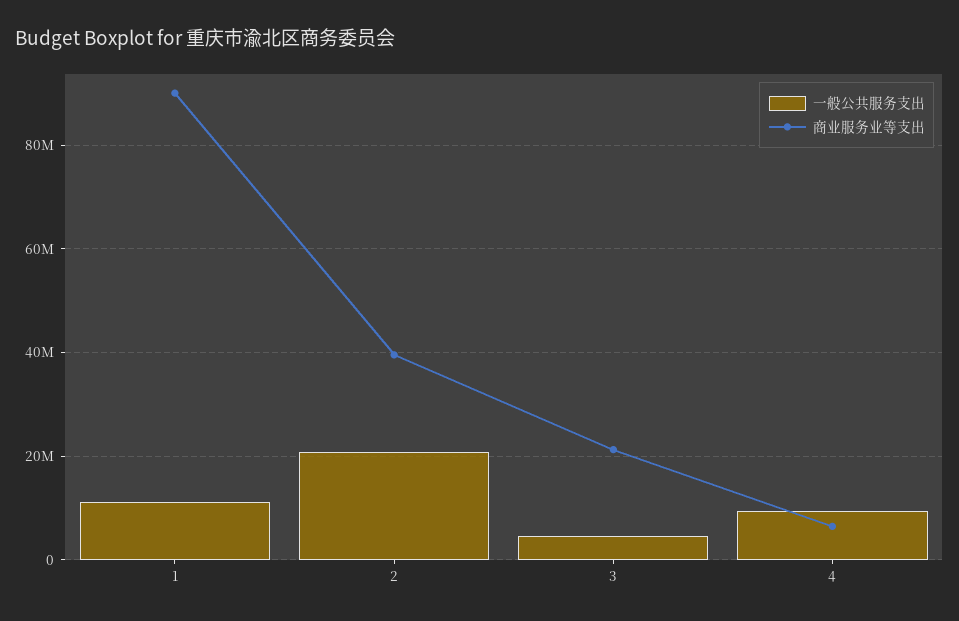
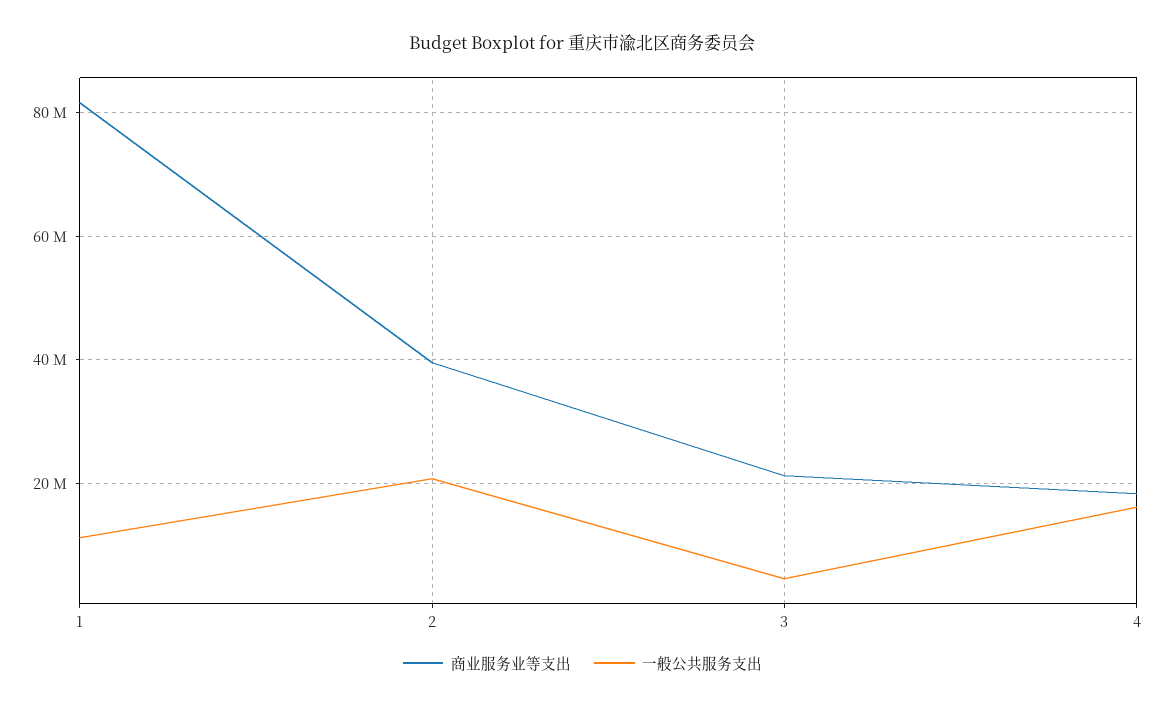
  {
    "一般公共服务支出": {
      "1": 12000000,
      "2": 20000000,
      "3": 4000000,
-     "4": 10000000
+     "4": 16000000
    },
    "商业服务业等支出": {
-     "1": 90000000,
+     "1": 82000000,
      "2": 40000000,
      "3": 22000000,
-     "4": 6000000
+     "4": 18000000
    }
  }

